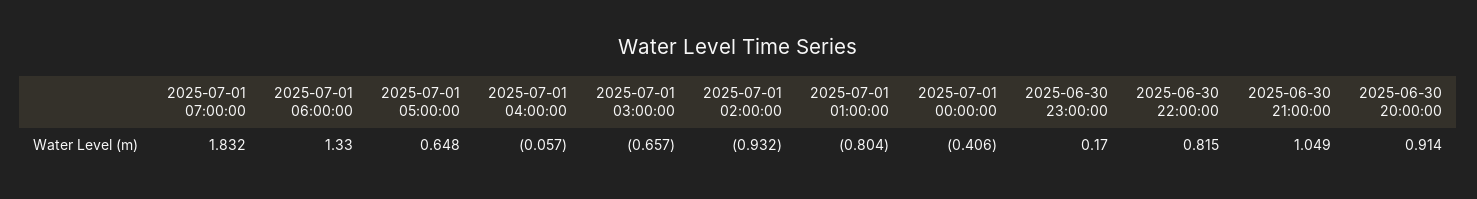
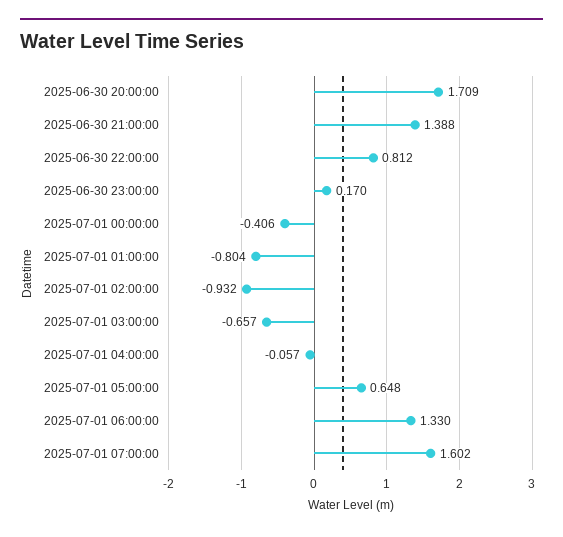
  {
-   "2025-07-01 07:00:00": 1.832,
+   "2025-07-01 07:00:00": 1.602,
    "2025-07-01 06:00:00": 1.33,
    "2025-07-01 05:00:00": 0.648,
    "2025-07-01 04:00:00": -0.057,
    "2025-07-01 03:00:00": -0.657,
    "2025-07-01 02:00:00": -0.932,
    "2025-07-01 01:00:00": -0.804,
    "2025-07-01 00:00:00": -0.406,
    "2025-06-30 23:00:00": 0.17,
-   "2025-06-30 22:00:00": 0.815,
+   "2025-06-30 22:00:00": 0.812,
-   "2025-06-30 21:00:00": 1.049,
+   "2025-06-30 21:00:00": 1.388,
-   "2025-06-30 20:00:00": 0.914
+   "2025-06-30 20:00:00": 1.709
  }

